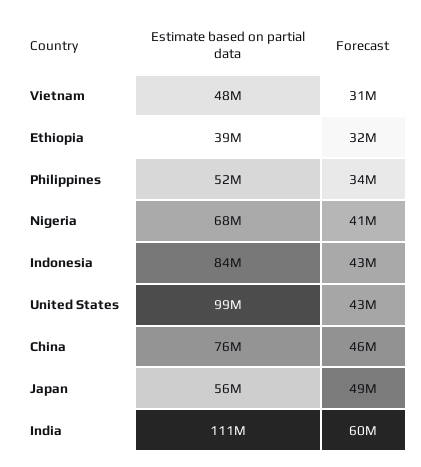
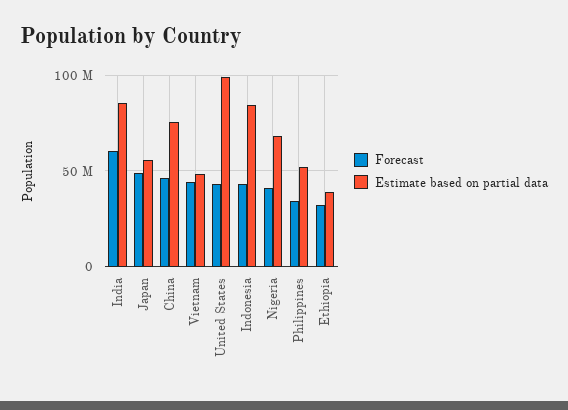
  {
    "Estimate based on partial data": {
      "Vietnam": 48000000,
      "Ethiopia": 39000000,
      "Philippines": 52000000,
      "Nigeria": 68000000,
      "Indonesia": 84000000,
      "United States": 99000000,
      "China": 76000000,
      "Japan": 56000000,
-     "India": 111000000
+     "India": 85000000
    },
    "Forecast": {
-     "Vietnam": 31000000,
+     "Vietnam": 45000000,
      "Ethiopia": 32000000,
      "Philippines": 34000000,
      "Nigeria": 41000000,
      "Indonesia": 43000000,
      "United States": 43000000,
      "China": 46000000,
      "Japan": 49000000,
      "India": 60000000
    }
  }

